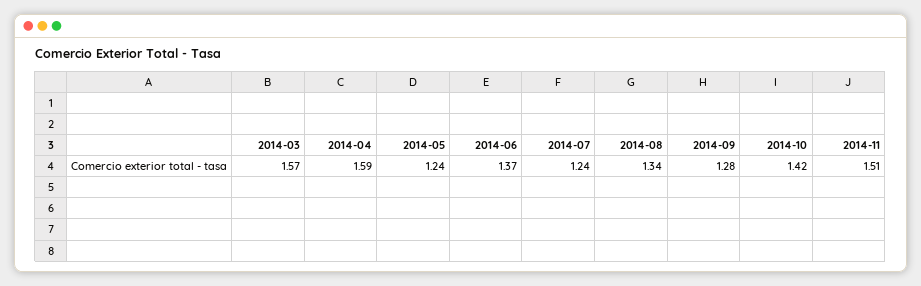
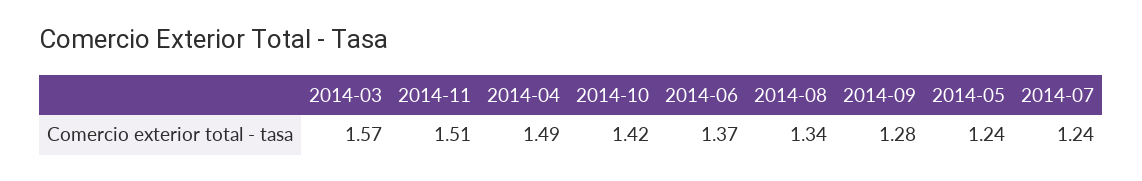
  {
    "2014-03": 1.57,
-   "2014-04": 1.59,
+   "2014-04": 1.49,
    "2014-05": 1.24,
    "2014-06": 1.37,
    "2014-07": 1.24,
    "2014-08": 1.34,
    "2014-09": 1.28,
    "2014-10": 1.42,
    "2014-11": 1.51
  }

